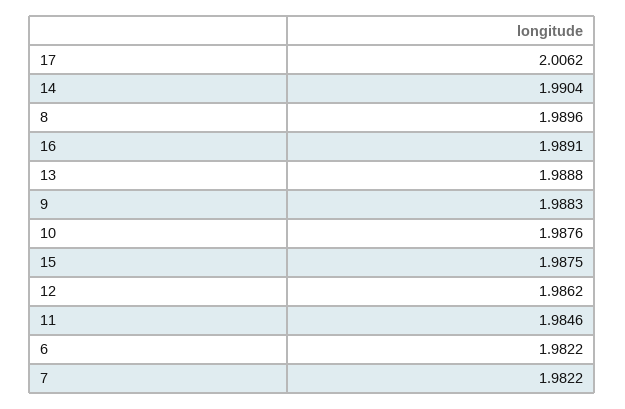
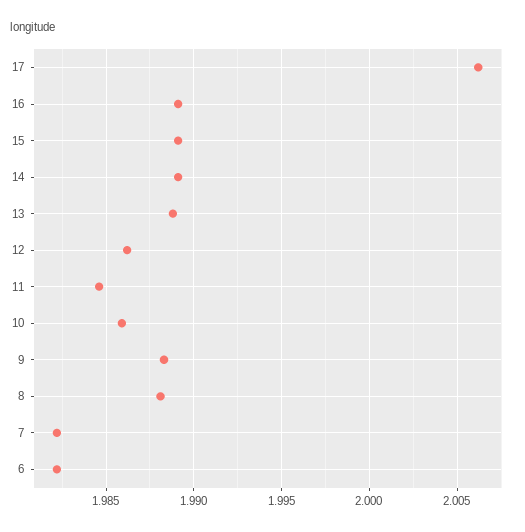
  {
    "17": 2.0062,
-   "14": 1.9904,
+   "14": 1.989,
-   "8": 1.9896,
+   "8": 1.988,
    "16": 1.9891,
    "13": 1.9888,
    "9": 1.9883,
-   "10": 1.9876,
+   "10": 1.986,
-   "15": 1.9875,
+   "15": 1.989,
    "12": 1.9862,
    "11": 1.9846,
    "6": 1.9822,
    "7": 1.9822
  }

